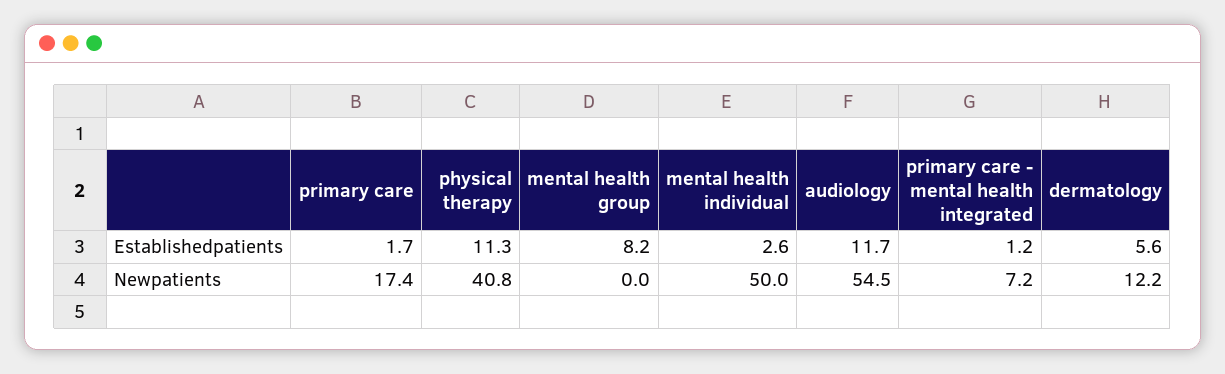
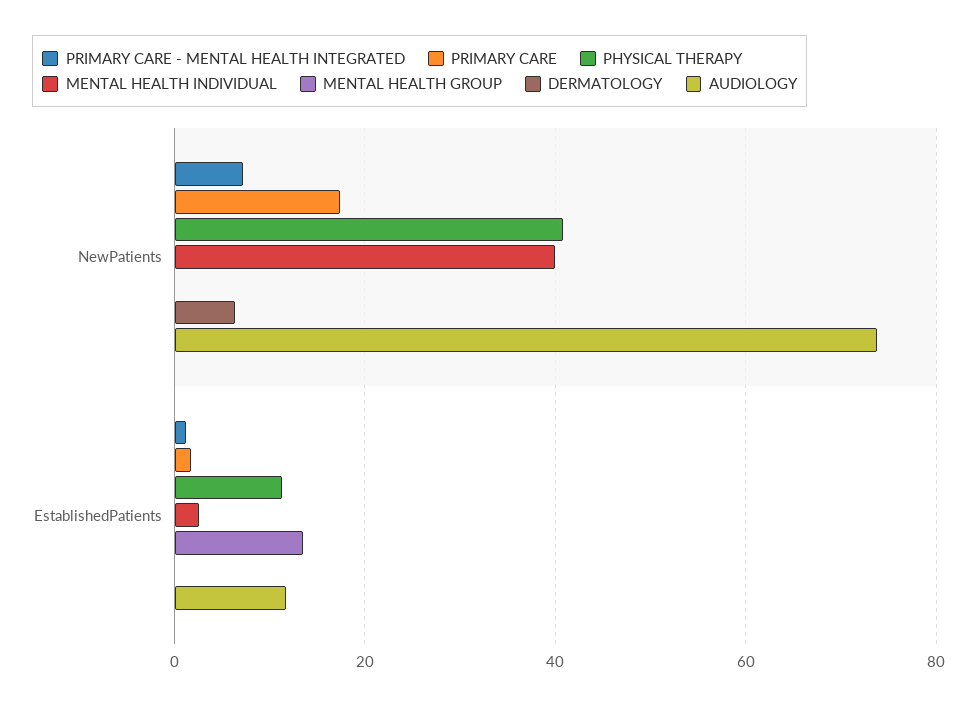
  {
    "primary care": {
      "Establishedpatients": 1.7,
      "Newpatients": 17.4
    },
    "physical therapy": {
      "Establishedpatients": 11.3,
      "Newpatients": 40.8
    },
    "mental health group": {
-     "Establishedpatients": 8.2,
+     "Establishedpatients": 14,
      "Newpatients": 0
    },
    "mental health individual": {
      "Establishedpatients": 2.6,
-     "Newpatients": 50
+     "Newpatients": 40
    },
    "audiology": {
      "Establishedpatients": 11.7,
-     "Newpatients": 54.5
+     "Newpatients": 74
    },
    "primary care - mental health integrated": {
      "Establishedpatients": 1.2,
      "Newpatients": 7.2
    },
    "dermatology": {
-     "Establishedpatients": 5.6,
+     "Establishedpatients": 0,
-     "Newpatients": 12.2
+     "Newpatients": 6
    }
  }

